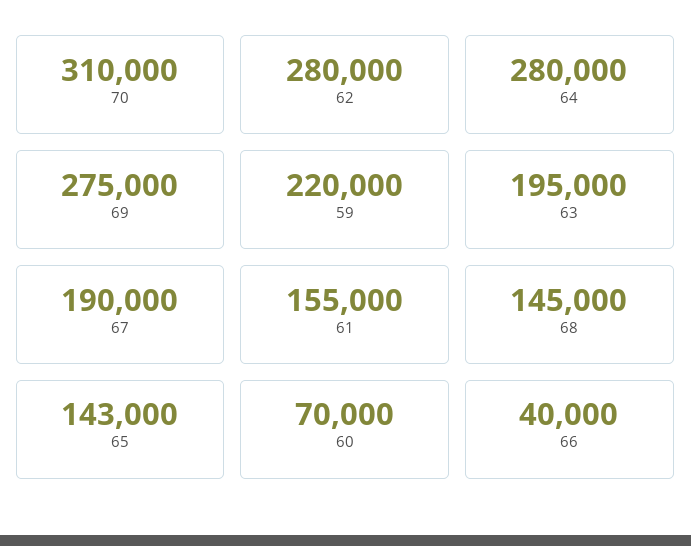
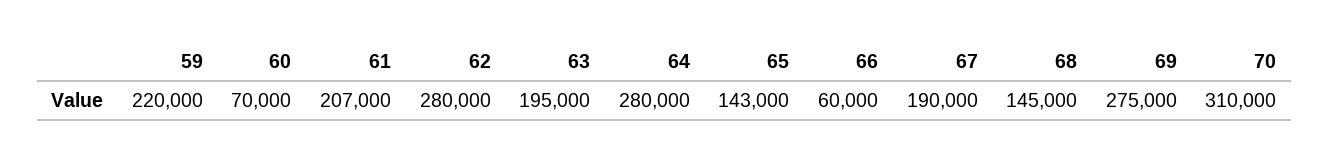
  {
    "70": 310000,
    "62": 280000,
    "64": 280000,
    "69": 275000,
    "59": 220000,
    "63": 195000,
    "67": 190000,
-   "61": 155000,
+   "61": 207000,
    "68": 145000,
    "65": 143000,
    "60": 70000,
-   "66": 40000
+   "66": 60000
  }

